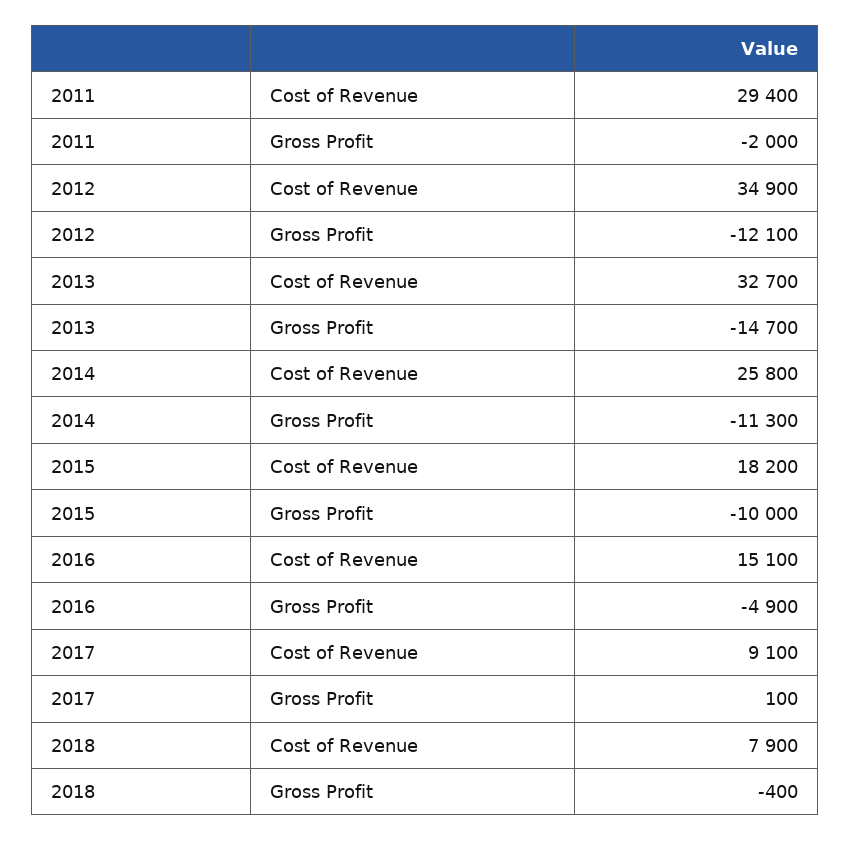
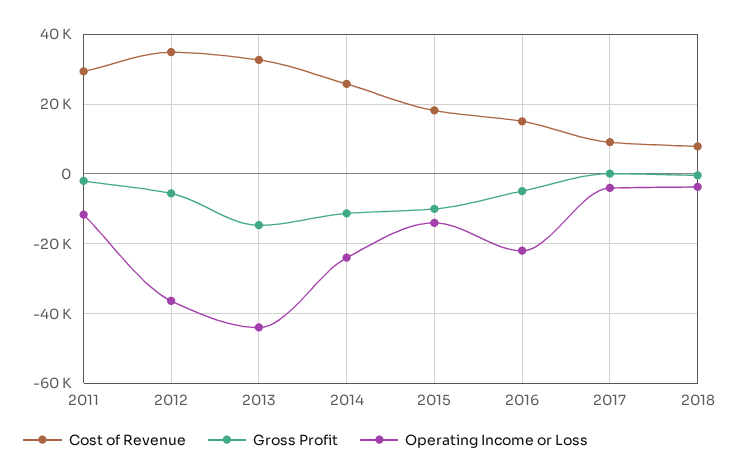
  {
    "Cost of Revenue": {
      "2011": 29400,
      "2012": 34900,
      "2013": 32700,
      "2014": 25800,
      "2015": 18200,
      "2016": 15100,
      "2017": 9100,
      "2018": 7900
    },
    "Gross Profit": {
      "2011": -2000,
-     "2012": -12100,
+     "2012": -6000,
      "2013": -14700,
      "2014": -11300,
      "2015": -10000,
      "2016": -4900,
      "2017": 100,
      "2018": -400
-   }
+   },
+   "Operating Income or Loss": {
+     "2011": -12000,
+     "2012": -36000,
+     "2013": -44000,
+     "2014": -24000,
+     "2015": -14000,
+     "2016": -22000,
+     "2017": -4000,
+     "2018": -4000
+   }
  }

